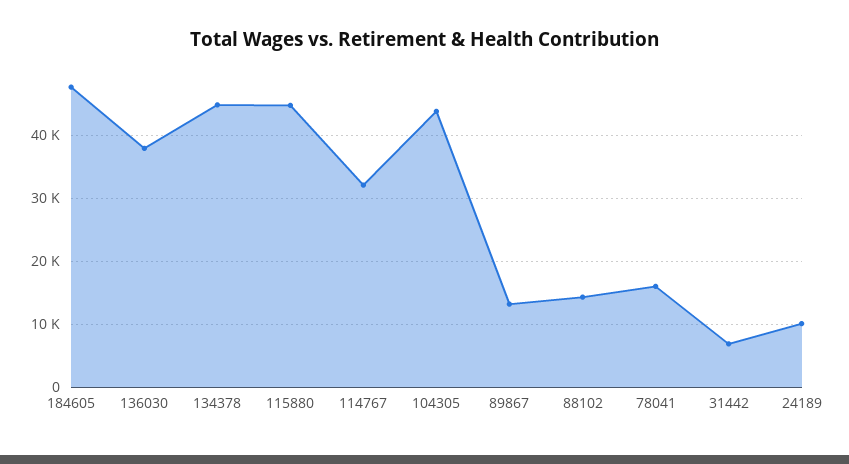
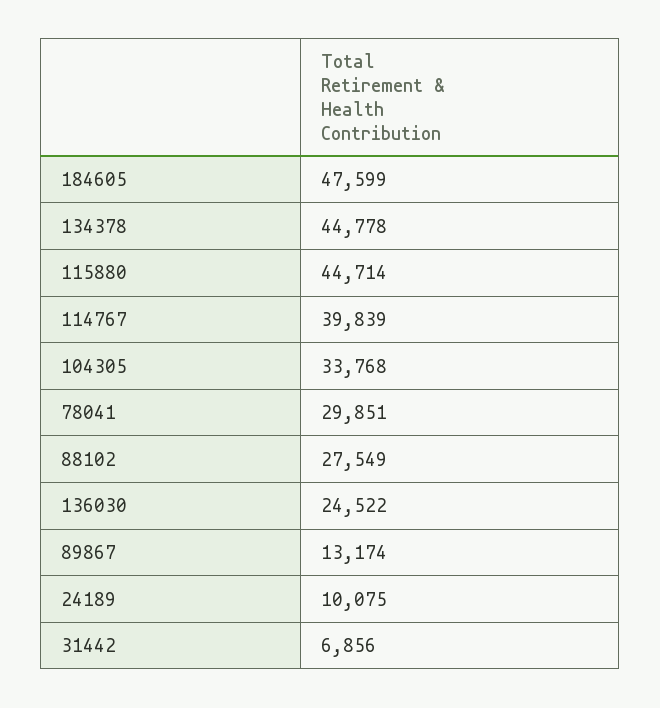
  {
    "184605": 47599,
-   "136030": 38000,
+   "136030": 24522,
    "134378": 44778,
    "115880": 44714,
-   "114767": 32000,
+   "114767": 39839,
-   "104305": 44000,
+   "104305": 33768,
    "89867": 13174,
-   "88102": 14000,
+   "88102": 27549,
-   "78041": 16000,
+   "78041": 29851,
    "31442": 6856,
    "24189": 10075
  }

